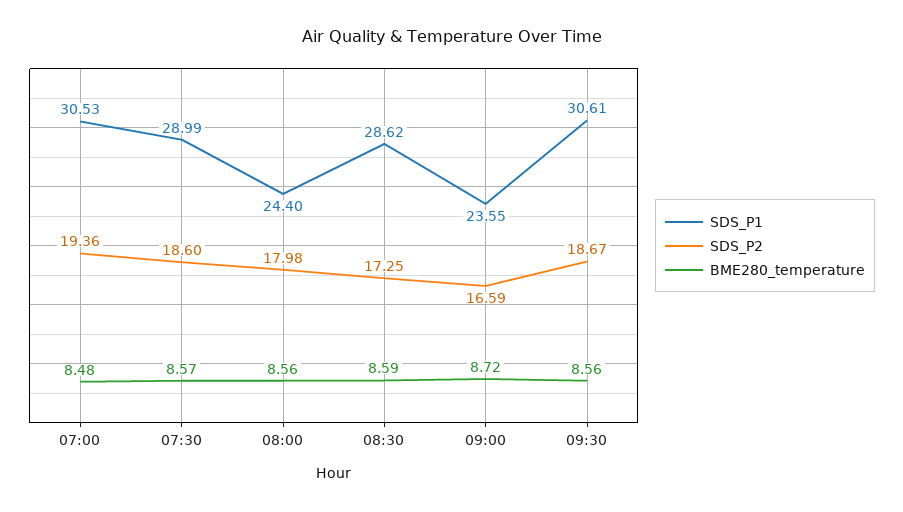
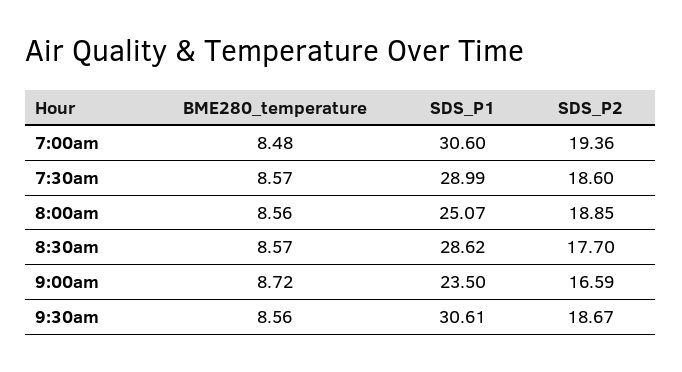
  {
    "SDS_P1": {
-     "07:00": 30.53,
+     "07:00": 30.6,
      "07:30": 28.99,
-     "08:00": 24.4,
+     "08:00": 25.07,
      "08:30": 28.62,
-     "09:00": 23.55,
+     "09:00": 23.5,
      "09:30": 30.61
    },
    "SDS_P2": {
      "07:00": 19.36,
      "07:30": 18.6,
-     "08:00": 17.98,
+     "08:00": 18.85,
-     "08:30": 17.25,
+     "08:30": 17.7,
      "09:00": 16.59,
      "09:30": 18.67
    },
    "BME280_temperature": {
      "07:00": 8.48,
      "07:30": 8.57,
      "08:00": 8.56,
-     "08:30": 8.59,
+     "08:30": 8.57,
      "09:00": 8.72,
      "09:30": 8.56
    }
  }

